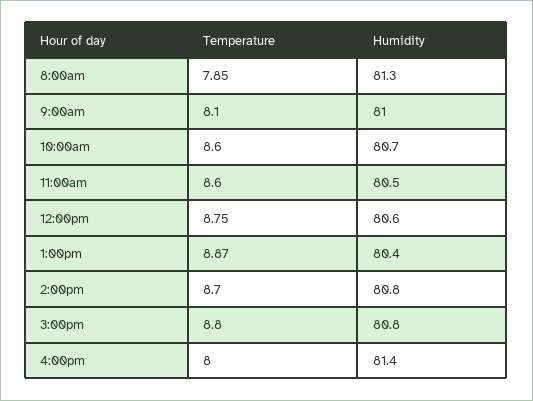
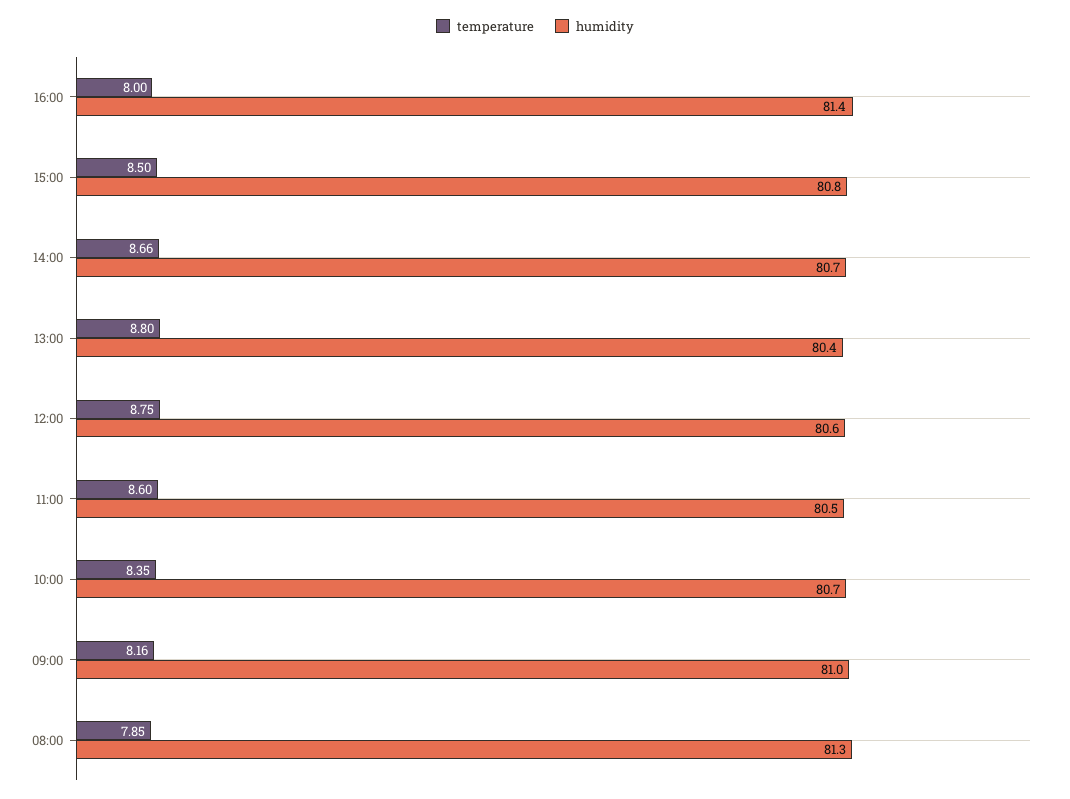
  {
    "Temperature": {
      "8:00am": 7.85,
-     "9:00am": 8.1,
+     "9:00am": 8.16,
-     "10:00am": 8.6,
+     "10:00am": 8.35,
      "11:00am": 8.6,
      "12:00pm": 8.75,
-     "1:00pm": 8.87,
+     "1:00pm": 8.8,
-     "2:00pm": 8.7,
+     "2:00pm": 8.66,
-     "3:00pm": 8.8,
+     "3:00pm": 8.5,
      "4:00pm": 8
    },
    "Humidity": {
      "8:00am": 81.3,
      "9:00am": 81,
      "10:00am": 80.7,
      "11:00am": 80.5,
      "12:00pm": 80.6,
      "1:00pm": 80.4,
-     "2:00pm": 80.8,
+     "2:00pm": 80.7,
      "3:00pm": 80.8,
      "4:00pm": 81.4
    }
  }

